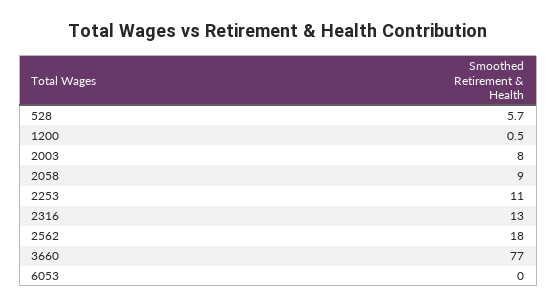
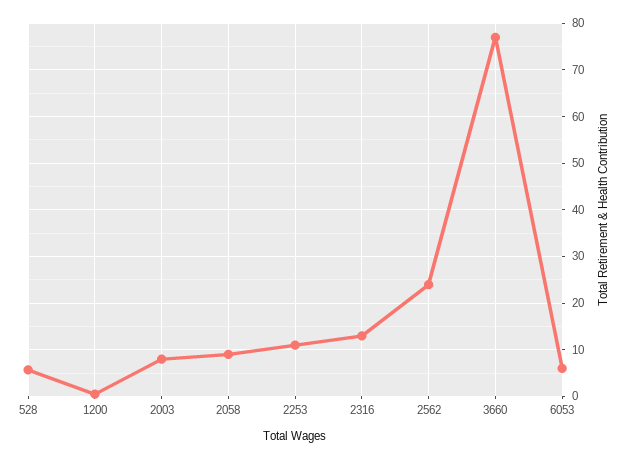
  {
    "528": 5.7,
    "1200": 0.5,
    "2003": 8,
    "2058": 9,
    "2253": 11,
    "2316": 13,
-   "2562": 18,
+   "2562": 24,
    "3660": 77,
-   "6053": 0
+   "6053": 6
  }

